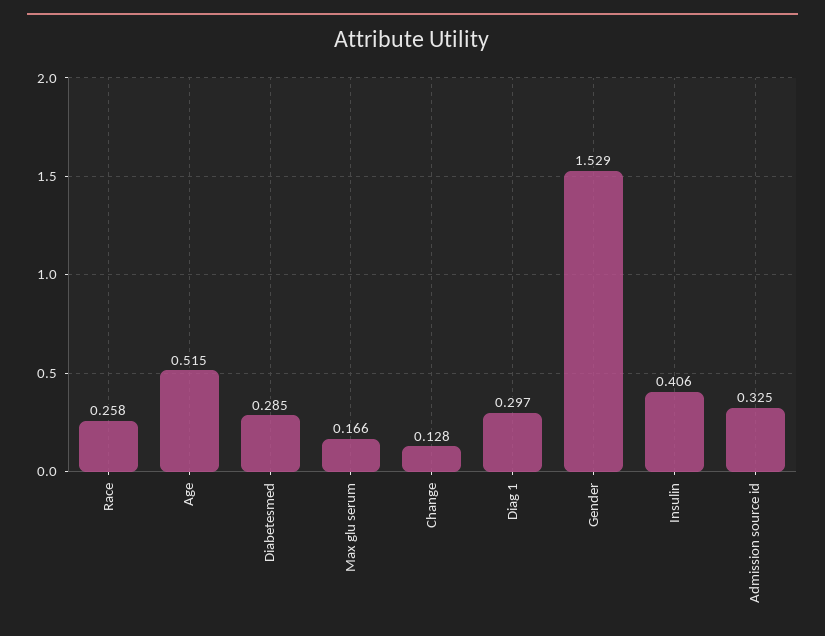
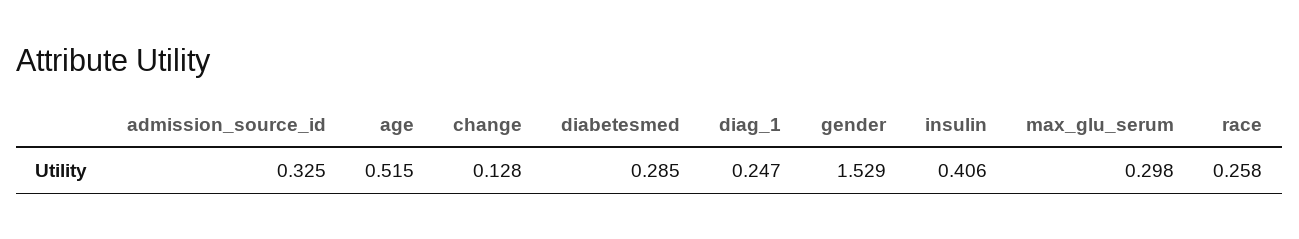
  {
    "Race": 0.258,
    "Age": 0.515,
    "Diabetesmed": 0.285,
-   "Max glu serum": 0.166,
+   "Max glu serum": 0.298,
    "Change": 0.128,
-   "Diag 1": 0.297,
+   "Diag 1": 0.247,
    "Gender": 1.529,
    "Insulin": 0.406,
    "Admission source id": 0.325
  }

